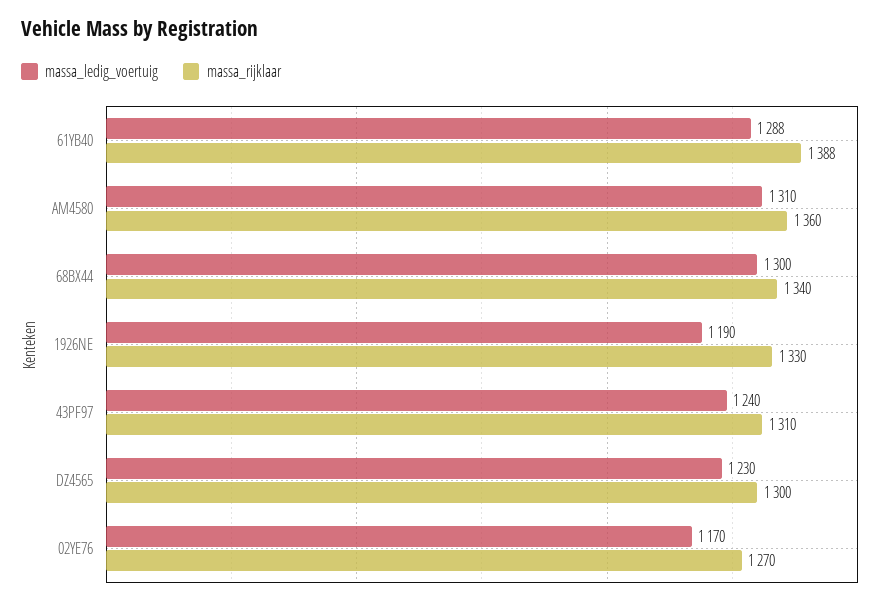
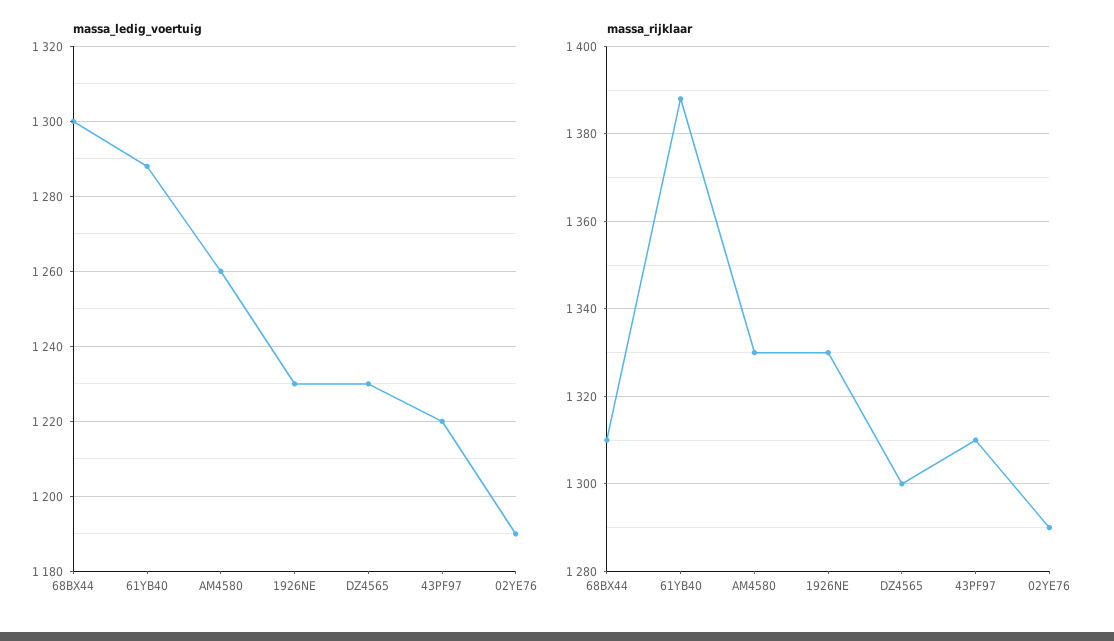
  {
    "massa_ledig_voertuig": {
      "61YB40": 1288,
-     "AM4580": 1310,
+     "AM4580": 1260,
      "68BX44": 1300,
-     "1926NE": 1190,
+     "1926NE": 1230,
-     "43PF97": 1240,
+     "43PF97": 1220,
      "DZ4565": 1230,
-     "02YE76": 1170
+     "02YE76": 1190
    },
    "massa_rijklaar": {
      "61YB40": 1388,
-     "AM4580": 1360,
+     "AM4580": 1330,
-     "68BX44": 1340,
+     "68BX44": 1310,
      "1926NE": 1330,
      "43PF97": 1310,
      "DZ4565": 1300,
-     "02YE76": 1270
+     "02YE76": 1290
    }
  }

